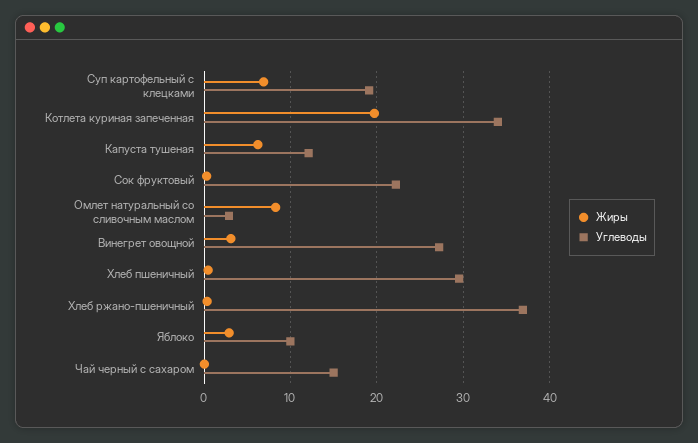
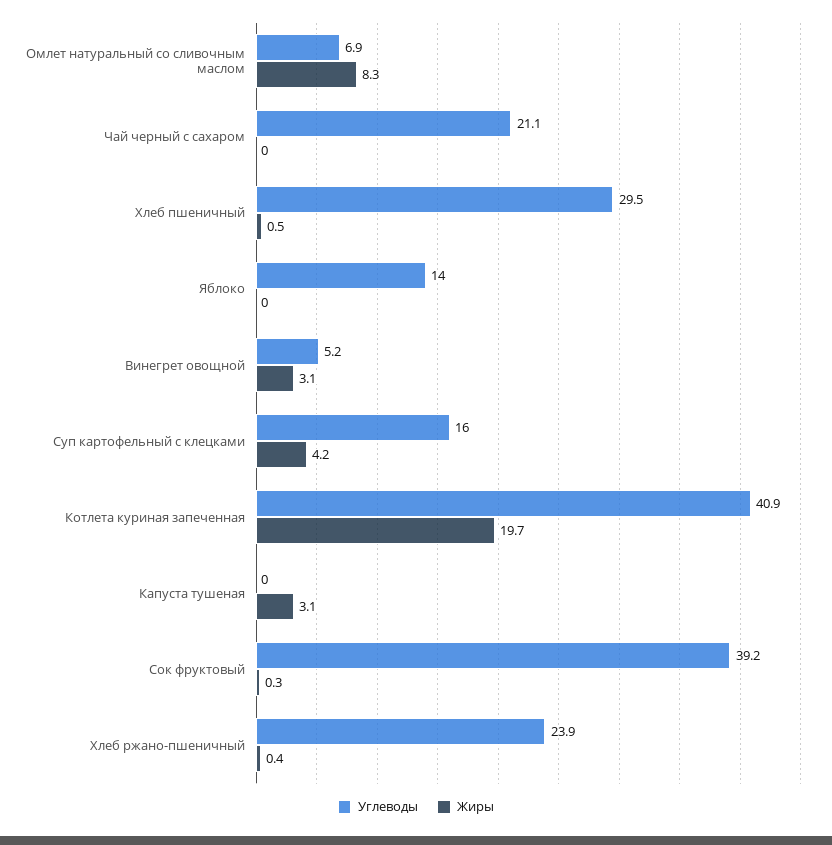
  {
    "Жиры": {
-     "Суп картофельный с клецками": 7,
+     "Суп картофельный с клецками": 4.2,
      "Котлета куриная запеченная": 19.7,
-     "Капуста тушеная": 6,
+     "Капуста тушеная": 3.1,
      "Сок фруктовый": 0.3,
      "Омлет натуральный со сливочным маслом": 8.3,
      "Винегрет овощной": 3.1,
      "Хлеб пшеничный": 0.5,
      "Хлеб ржано-пшеничный": 0.4,
-     "Яблоко": 3,
+     "Яблоко": 0,
      "Чай черный с сахаром": 0
    },
    "Углеводы": {
-     "Суп картофельный с клецками": 19,
+     "Суп картофельный с клецками": 16,
-     "Котлета куриная запеченная": 34,
+     "Котлета куриная запеченная": 40.9,
-     "Капуста тушеная": 12,
+     "Капуста тушеная": 0,
-     "Сок фруктовый": 22,
+     "Сок фруктовый": 39.2,
-     "Омлет натуральный со сливочным маслом": 3,
+     "Омлет натуральный со сливочным маслом": 6.9,
-     "Винегрет овощной": 27,
+     "Винегрет овощной": 5.2,
      "Хлеб пшеничный": 29.5,
-     "Хлеб ржано-пшеничный": 37,
+     "Хлеб ржано-пшеничный": 23.9,
-     "Яблоко": 10,
+     "Яблоко": 14,
-     "Чай черный с сахаром": 15
+     "Чай черный с сахаром": 21.1
    }
  }

